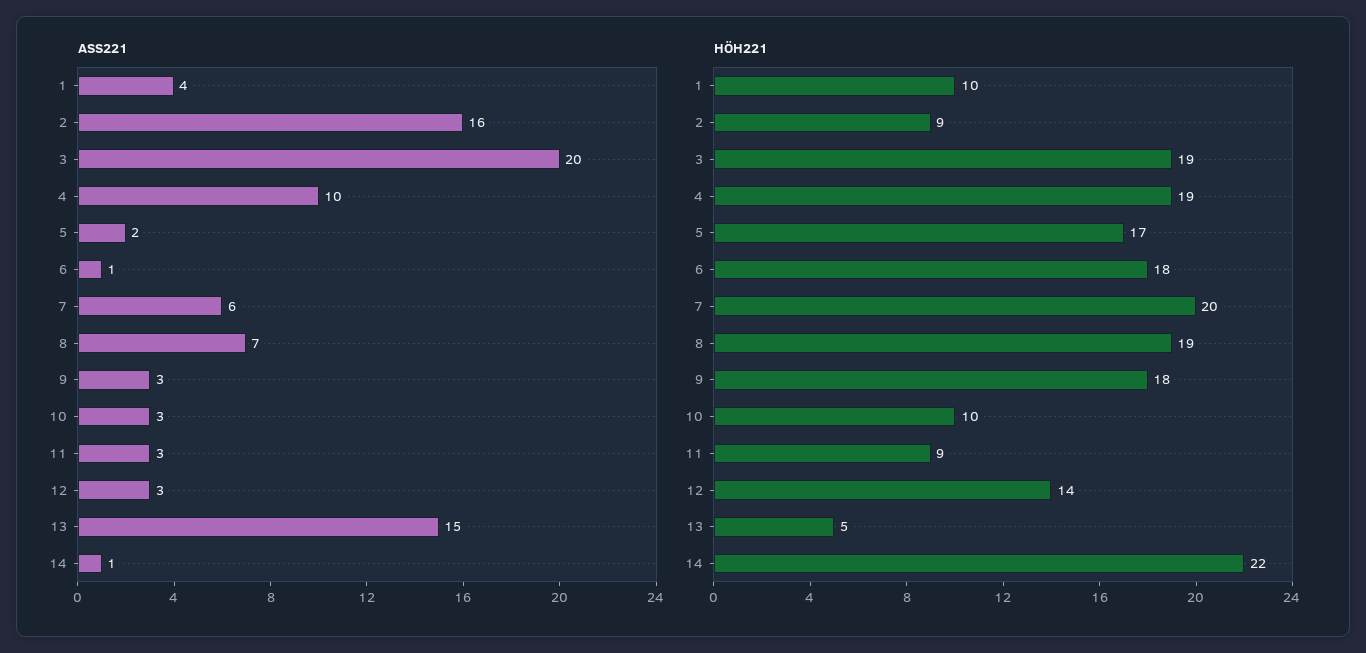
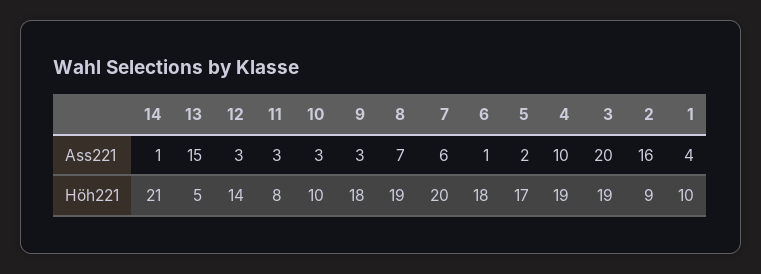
  {
    "ASS221": {
      "1": 4,
      "2": 16,
      "3": 20,
      "4": 10,
      "5": 2,
      "6": 1,
      "7": 6,
      "8": 7,
      "9": 3,
      "10": 3,
      "11": 3,
      "12": 3,
      "13": 15,
      "14": 1
    },
    "HÖH221": {
      "1": 10,
      "2": 9,
      "3": 19,
      "4": 19,
      "5": 17,
      "6": 18,
      "7": 20,
      "8": 19,
      "9": 18,
      "10": 10,
-     "11": 9,
+     "11": 8,
      "12": 14,
      "13": 5,
-     "14": 22
+     "14": 21
    }
  }

